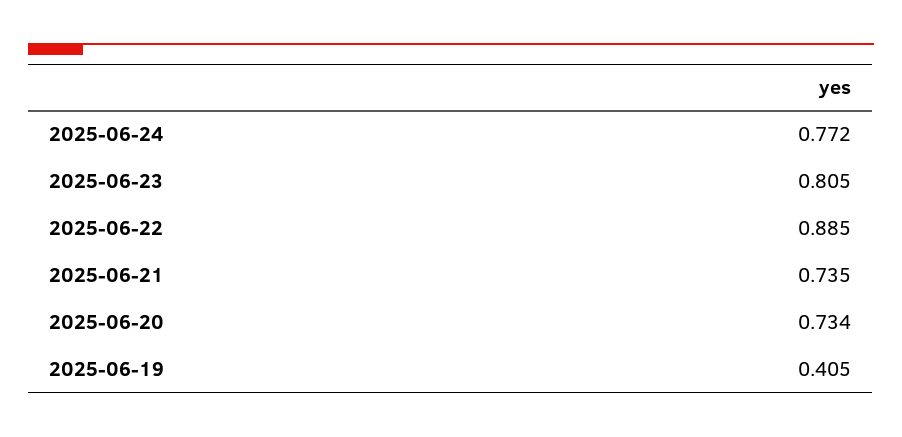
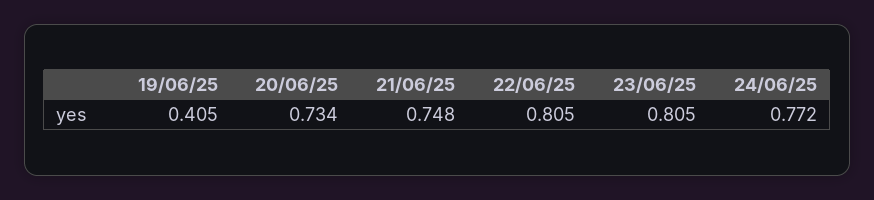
  {
    "2025-06-24": 0.772,
    "2025-06-23": 0.805,
-   "2025-06-22": 0.885,
+   "2025-06-22": 0.805,
-   "2025-06-21": 0.735,
+   "2025-06-21": 0.748,
    "2025-06-20": 0.734,
    "2025-06-19": 0.405
  }

